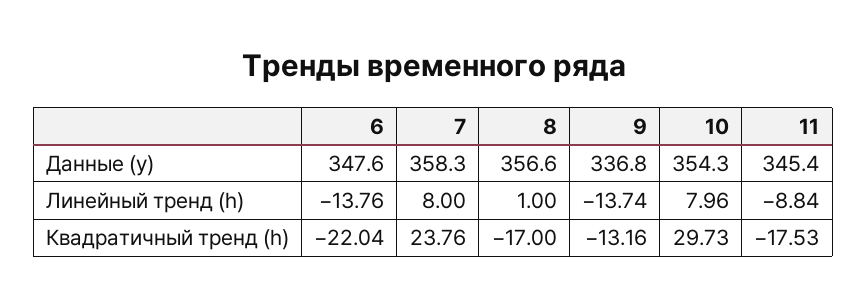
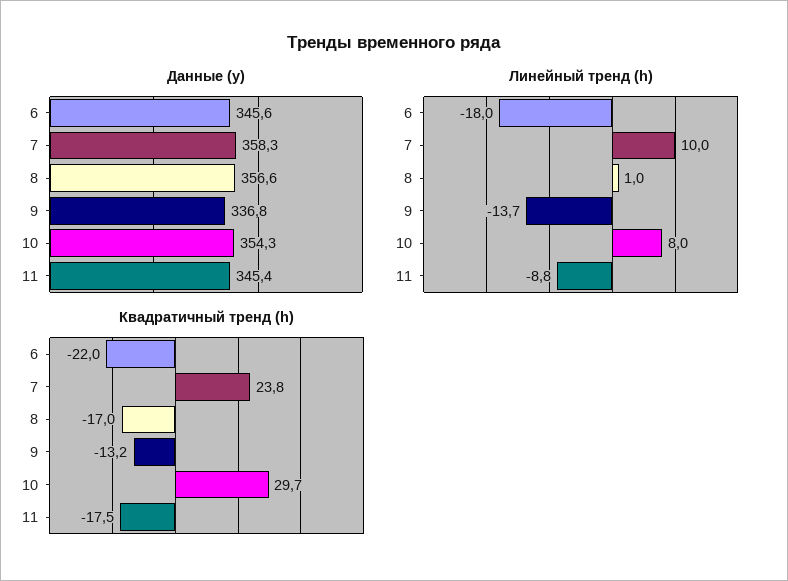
  {
    "Данные (y)": {
-     "6": 347.6,
+     "6": 345.6,
      "7": 358.3,
      "8": 356.6,
      "9": 336.8,
      "10": 354.3,
      "11": 345.4
    },
    "Линейный тренд (h)": {
-     "6": -13.76,
+     "6": -18,
-     "7": 8,
+     "7": 10,
      "8": 1,
      "9": -13.74,
      "10": 7.96,
      "11": -8.84
    },
    "Квадратичный тренд (h)": {
      "6": -22.04,
      "7": 23.76,
      "8": -17,
      "9": -13.16,
      "10": 29.73,
      "11": -17.53
    }
  }

